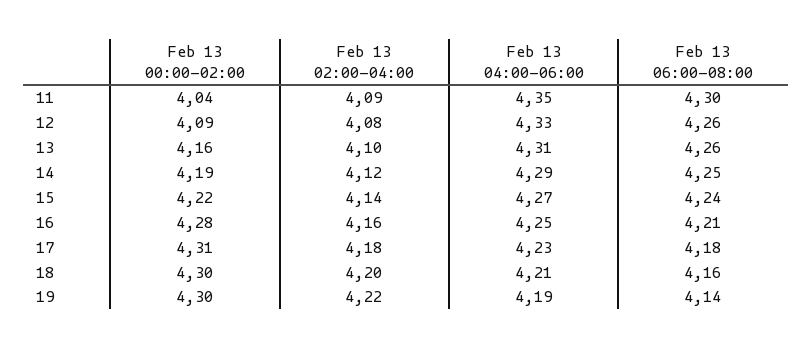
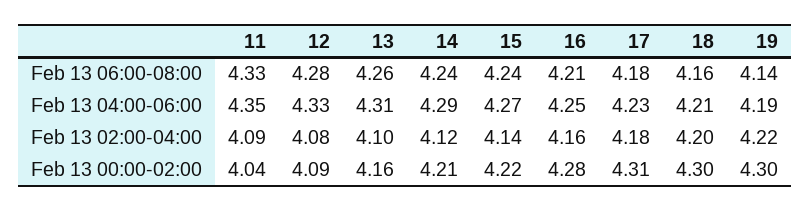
  {
    "Feb 13 00:00-02:00": {
      "11": 4.04,
      "12": 4.09,
      "13": 4.16,
-     "14": 4.19,
+     "14": 4.21,
      "15": 4.22,
      "16": 4.28,
      "17": 4.31,
      "18": 4.3,
      "19": 4.3
    },
    "Feb 13 02:00-04:00": {
      "11": 4.09,
      "12": 4.08,
      "13": 4.1,
      "14": 4.12,
      "15": 4.14,
      "16": 4.16,
      "17": 4.18,
      "18": 4.2,
      "19": 4.22
    },
    "Feb 13 04:00-06:00": {
      "11": 4.35,
      "12": 4.33,
      "13": 4.31,
      "14": 4.29,
      "15": 4.27,
      "16": 4.25,
      "17": 4.23,
      "18": 4.21,
      "19": 4.19
    },
    "Feb 13 06:00-08:00": {
-     "11": 4.3,
+     "11": 4.33,
-     "12": 4.26,
+     "12": 4.28,
      "13": 4.26,
-     "14": 4.25,
+     "14": 4.24,
      "15": 4.24,
      "16": 4.21,
      "17": 4.18,
      "18": 4.16,
      "19": 4.14
    }
  }

